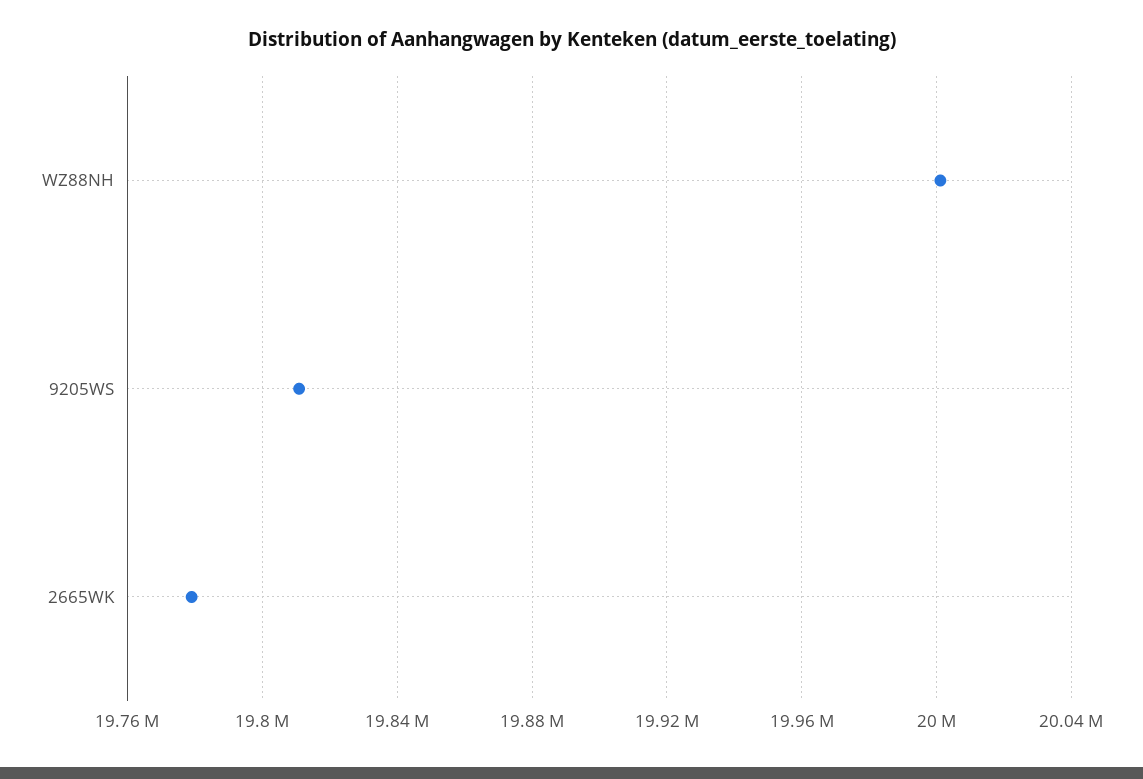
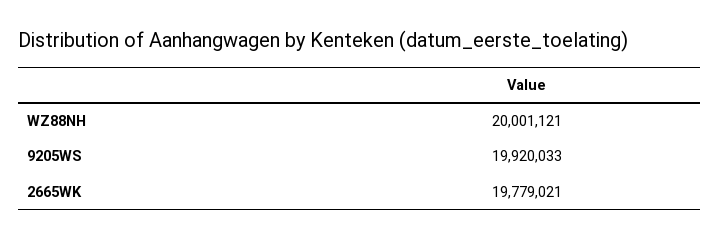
  {
    "WZ88NH": 20001121,
-   "9205WS": 19810000,
+   "9205WS": 19920033,
    "2665WK": 19779021
  }

